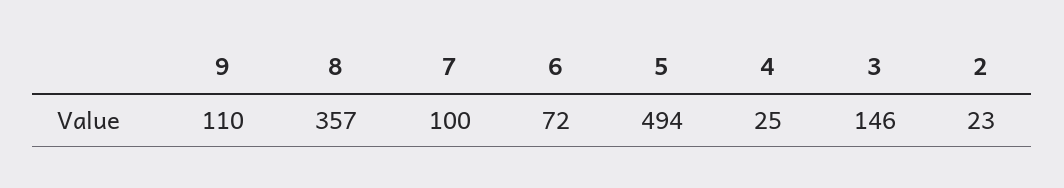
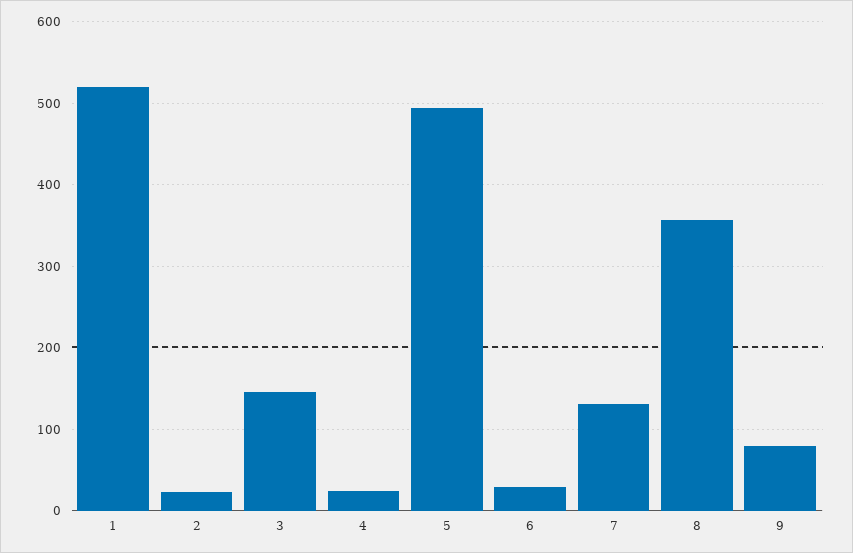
  {
-   "9": 110,
+   "9": 80,
    "8": 357,
-   "7": 100,
+   "7": 130,
-   "6": 72,
+   "6": 30,
    "5": 494,
    "4": 25,
    "3": 146,
-   "2": 23
+   "2": 23,
+   "1": 520
  }

